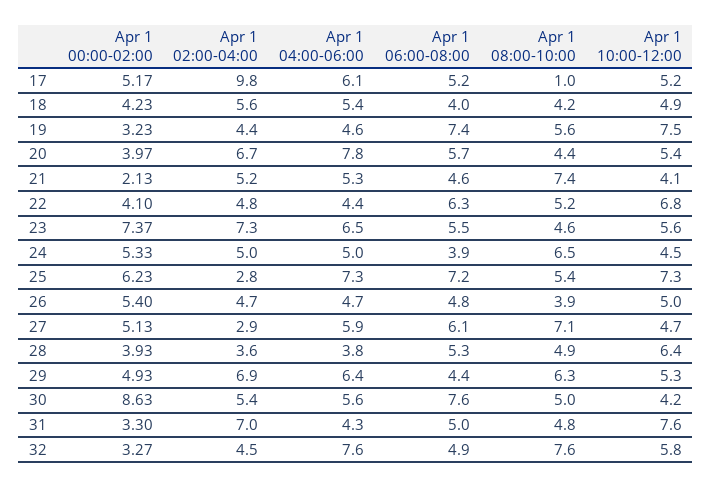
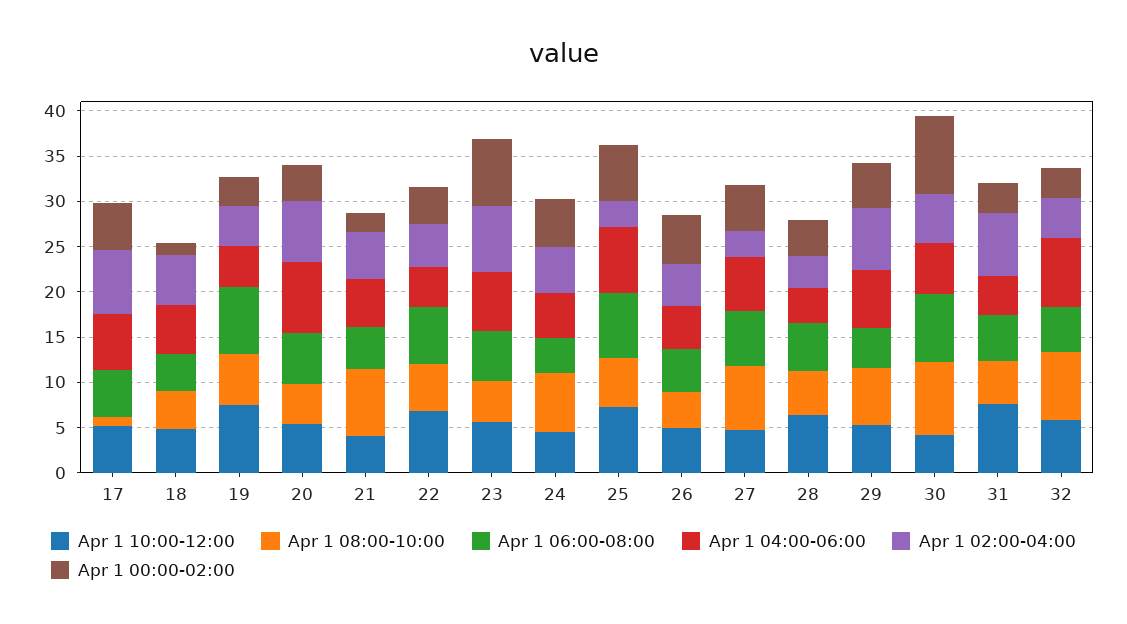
  {
    "Apr 1 00:00-02:00": {
      "17": 5.17,
-     "18": 4.23,
+     "18": 1,
      "19": 3.23,
      "20": 3.97,
      "21": 2.13,
      "22": 4.1,
      "23": 7.37,
      "24": 5.33,
      "25": 6.23,
      "26": 5.4,
      "27": 5.13,
      "28": 3.93,
      "29": 4.93,
      "30": 8.63,
      "31": 3.3,
      "32": 3.27
    },
    "Apr 1 02:00-04:00": {
-     "17": 9.8,
+     "17": 7,
      "18": 5.6,
      "19": 4.4,
      "20": 6.7,
      "21": 5.2,
      "22": 4.8,
      "23": 7.3,
      "24": 5,
      "25": 2.8,
      "26": 4.7,
      "27": 2.9,
      "28": 3.6,
      "29": 6.9,
      "30": 5.4,
      "31": 7,
      "32": 4.5
    },
    "Apr 1 04:00-06:00": {
      "17": 6.1,
      "18": 5.4,
      "19": 4.6,
      "20": 7.8,
      "21": 5.3,
      "22": 4.4,
      "23": 6.5,
      "24": 5,
      "25": 7.3,
      "26": 4.7,
      "27": 5.9,
      "28": 3.8,
      "29": 6.4,
      "30": 5.6,
      "31": 4.3,
      "32": 7.6
    },
    "Apr 1 06:00-08:00": {
      "17": 5.2,
      "18": 4,
      "19": 7.4,
      "20": 5.7,
      "21": 4.6,
      "22": 6.3,
      "23": 5.5,
      "24": 3.9,
      "25": 7.2,
      "26": 4.8,
      "27": 6.1,
      "28": 5.3,
      "29": 4.4,
      "30": 7.6,
      "31": 5,
      "32": 4.9
    },
    "Apr 1 08:00-10:00": {
      "17": 1,
      "18": 4.2,
      "19": 5.6,
      "20": 4.4,
      "21": 7.4,
      "22": 5.2,
      "23": 4.6,
      "24": 6.5,
      "25": 5.4,
      "26": 3.9,
      "27": 7.1,
      "28": 4.9,
      "29": 6.3,
-     "30": 5,
+     "30": 8,
      "31": 4.8,
      "32": 7.6
    },
    "Apr 1 10:00-12:00": {
      "17": 5.2,
      "18": 4.9,
      "19": 7.5,
      "20": 5.4,
      "21": 4.1,
      "22": 6.8,
      "23": 5.6,
      "24": 4.5,
      "25": 7.3,
      "26": 5,
      "27": 4.7,
      "28": 6.4,
      "29": 5.3,
      "30": 4.2,
      "31": 7.6,
      "32": 5.8
    }
  }

